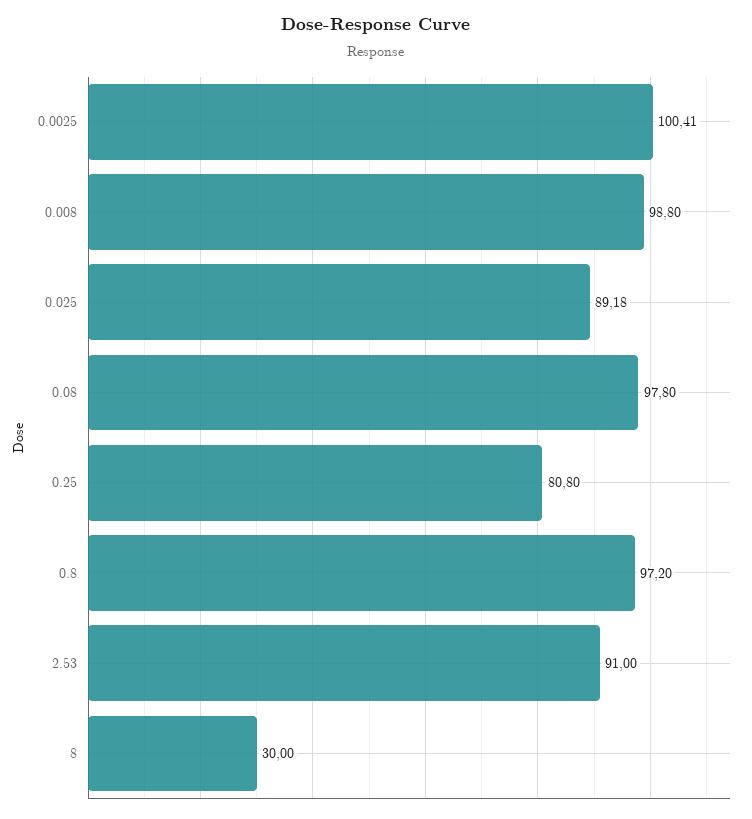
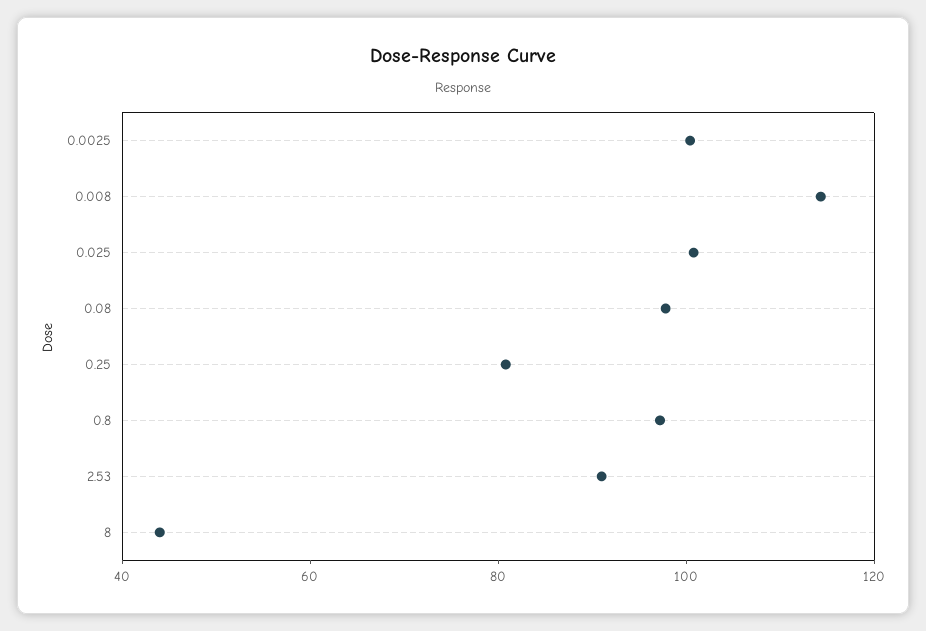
  {
    "0.0025": 100.41,
-   "0.008": 98.8,
+   "0.008": 115,
-   "0.025": 89.18,
+   "0.025": 100,
    "0.08": 97.8,
    "0.25": 80.8,
    "0.8": 97.2,
    "2.53": 91,
-   "8": 30
+   "8": 45
  }

